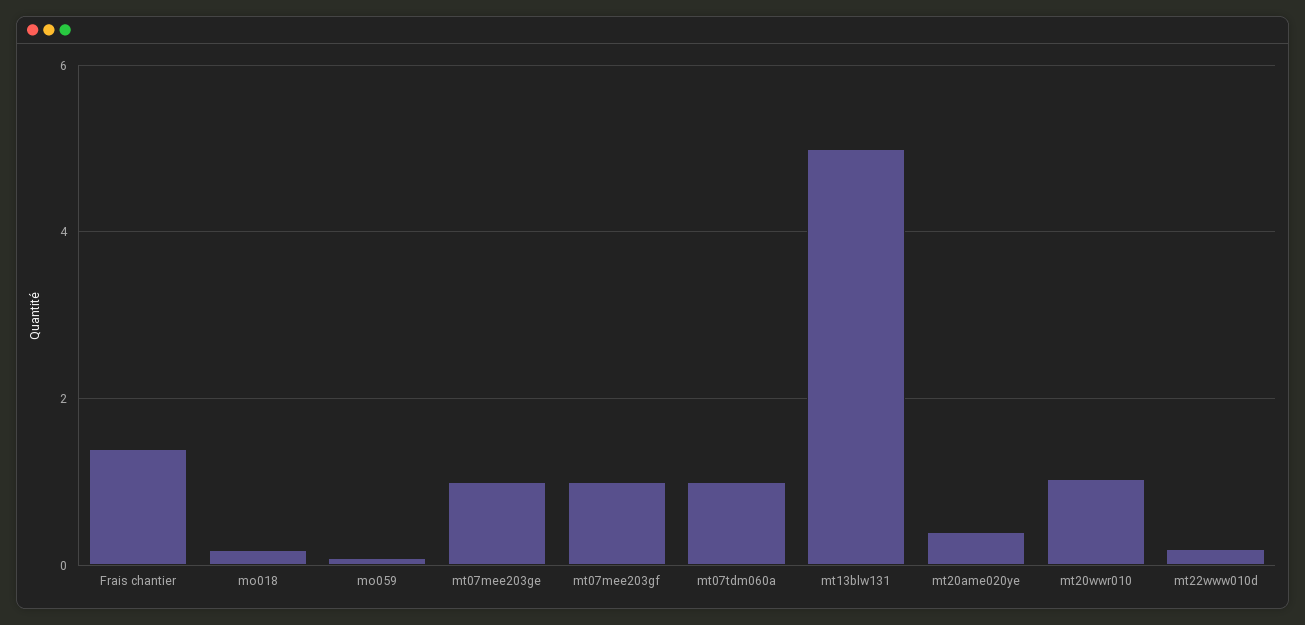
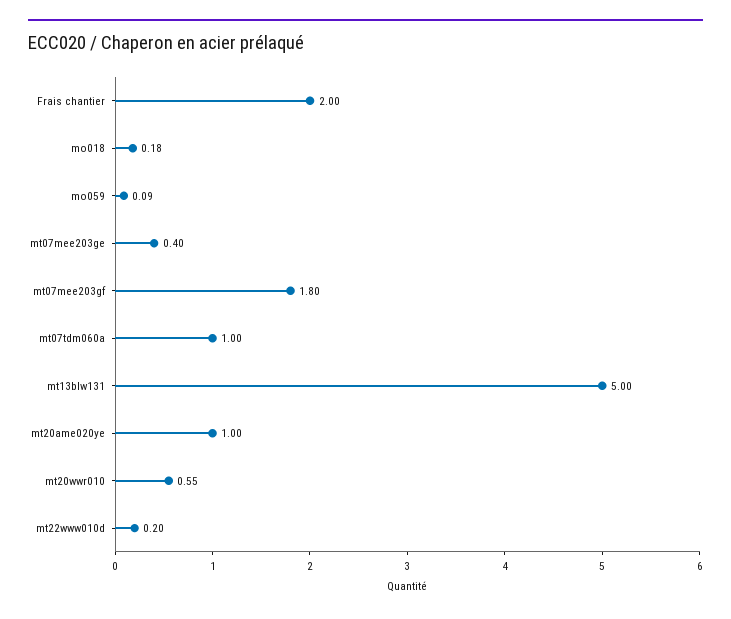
  {
-   "Frais chantier": 1.4,
+   "Frais chantier": 2,
    "mo018": 0.18,
    "mo059": 0.09,
-   "mt07mee203ge": 1,
+   "mt07mee203ge": 0.4,
-   "mt07mee203gf": 1,
+   "mt07mee203gf": 1.8,
    "mt07tdm060a": 1,
    "mt13blw131": 5,
-   "mt20ame020ye": 0.4,
+   "mt20ame020ye": 1,
-   "mt20wwr010": 1,
+   "mt20wwr010": 0.55,
    "mt22www010d": 0.2
  }

